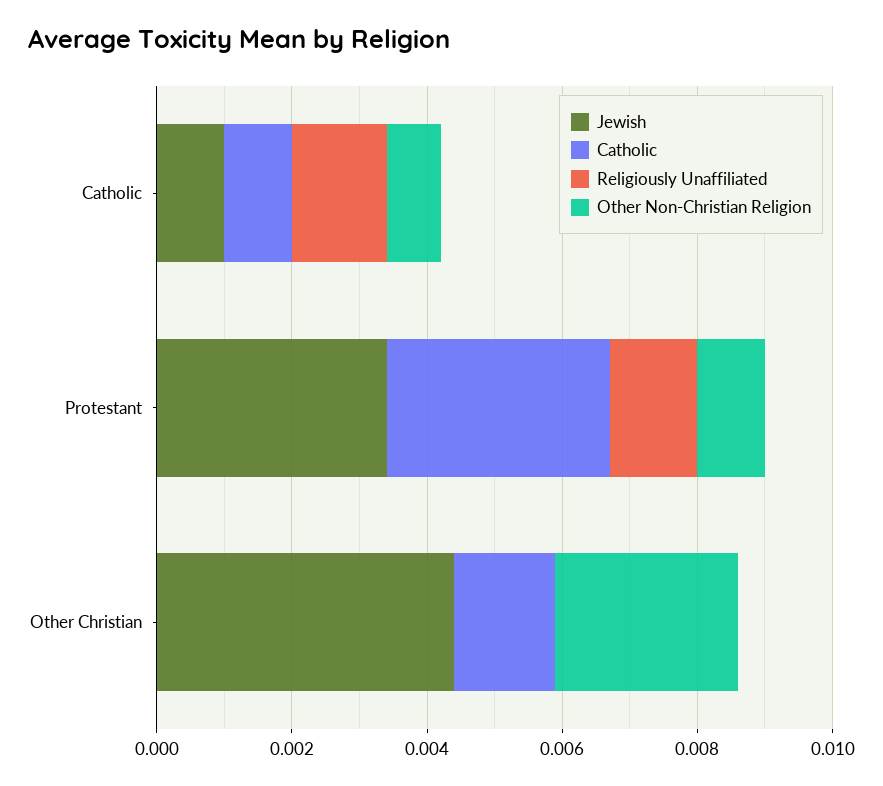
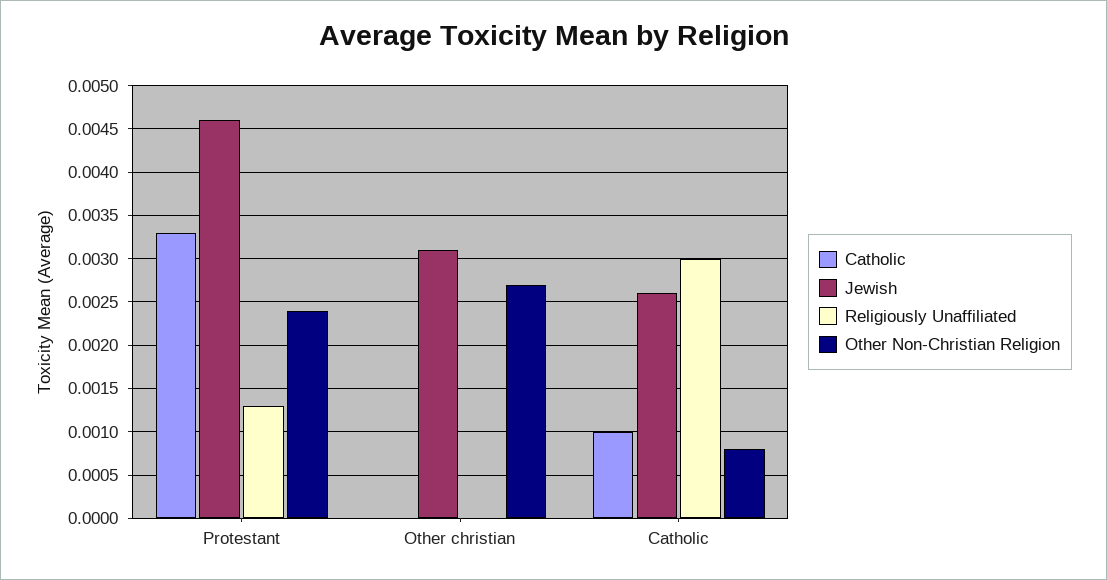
  {
    "Jewish": {
-     "Catholic": 0.001,
+     "Catholic": 0.0026,
-     "Protestant": 0.0035,
+     "Protestant": 0.0046,
-     "Other Christian": 0.0045
+     "Other Christian": 0.0031
    },
    "Catholic": {
      "Catholic": 0.001,
      "Protestant": 0.0033,
-     "Other Christian": 0.0015
+     "Other Christian": 0
    },
    "Religiously Unaffiliated": {
-     "Catholic": 0.0015,
+     "Catholic": 0.003,
      "Protestant": 0.0013,
      "Other Christian": 0
    },
    "Other Non-Christian Religion": {
      "Catholic": 0.0008,
-     "Protestant": 0.001,
+     "Protestant": 0.0024,
      "Other Christian": 0.0027
    }
  }

